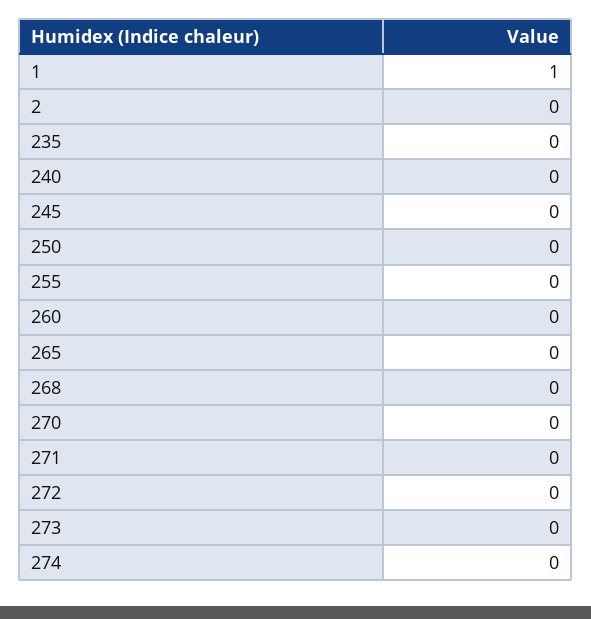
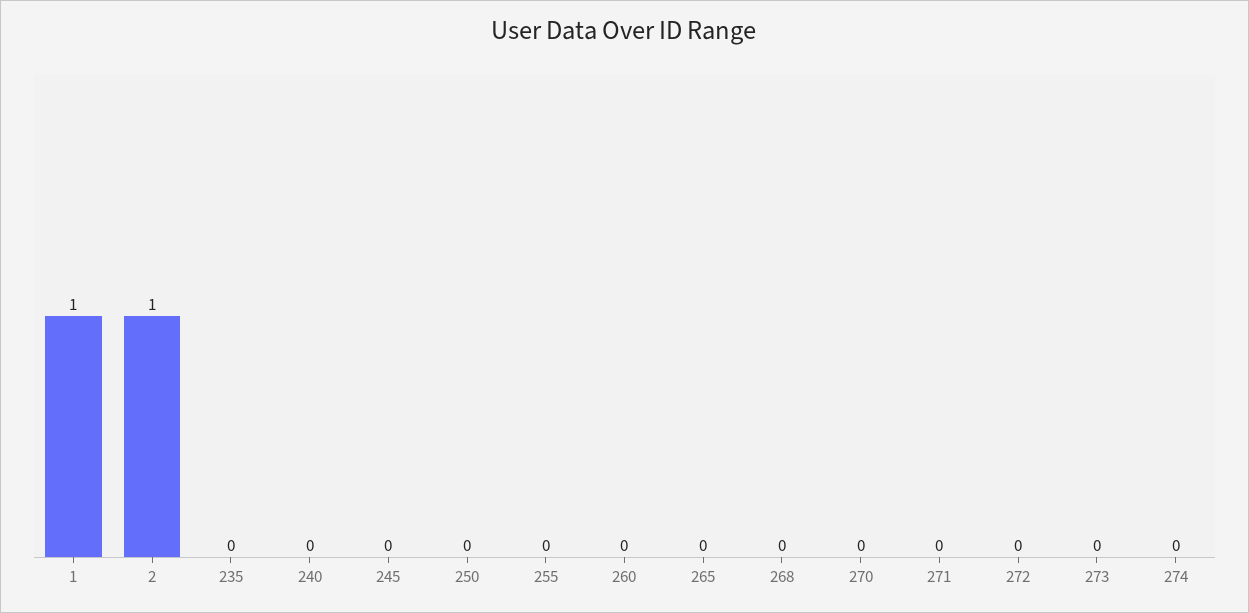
  {
    "1": 1,
-   "2": 0,
+   "2": 1,
    "235": 0,
    "240": 0,
    "245": 0,
    "250": 0,
    "255": 0,
    "260": 0,
    "265": 0,
    "268": 0,
    "270": 0,
    "271": 0,
    "272": 0,
    "273": 0,
    "274": 0
  }

